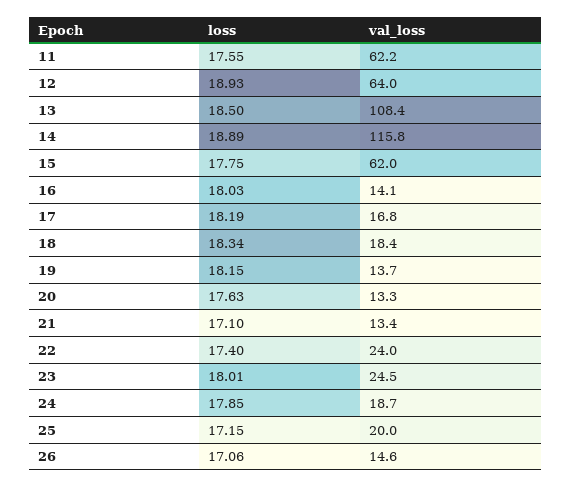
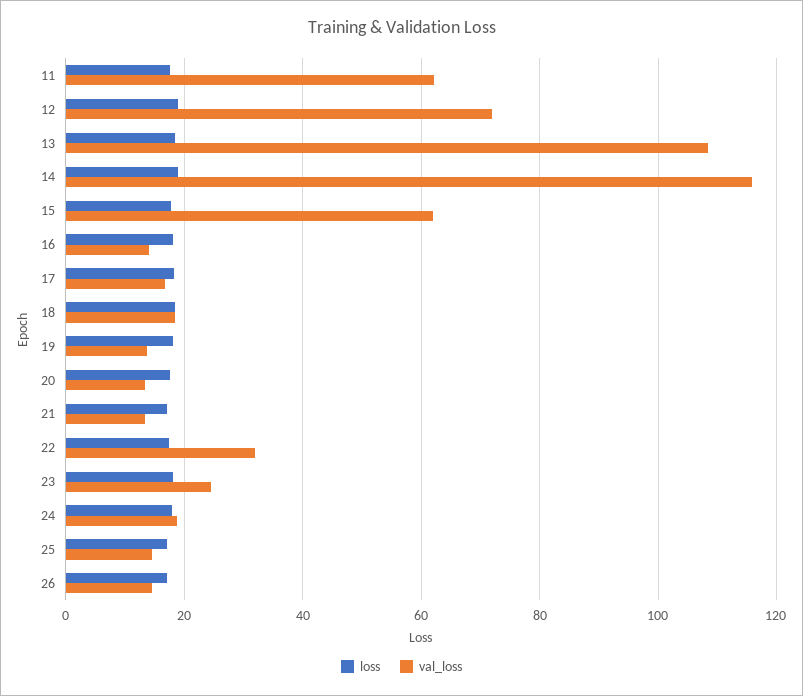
  {
    "loss": {
      "11": 17.55,
      "12": 18.93,
      "13": 18.5,
      "14": 18.89,
      "15": 17.75,
      "16": 18.03,
      "17": 18.19,
      "18": 18.34,
      "19": 18.15,
      "20": 17.63,
      "21": 17.1,
      "22": 17.4,
      "23": 18.01,
      "24": 17.85,
      "25": 17.15,
      "26": 17.06
    },
    "val_loss": {
      "11": 62.2,
-     "12": 64,
+     "12": 72,
      "13": 108.4,
      "14": 115.8,
      "15": 62,
      "16": 14.1,
      "17": 16.8,
      "18": 18.4,
      "19": 13.7,
      "20": 13.3,
      "21": 13.4,
-     "22": 24,
+     "22": 32,
      "23": 24.5,
      "24": 18.7,
-     "25": 20,
+     "25": 14,
      "26": 14.6
    }
  }

